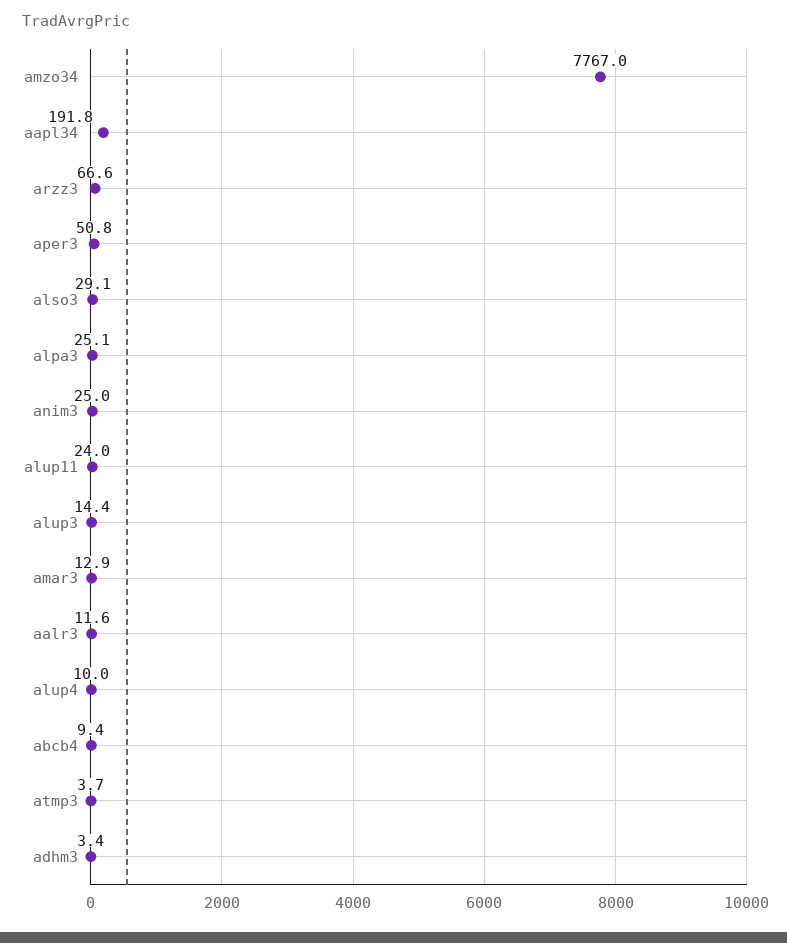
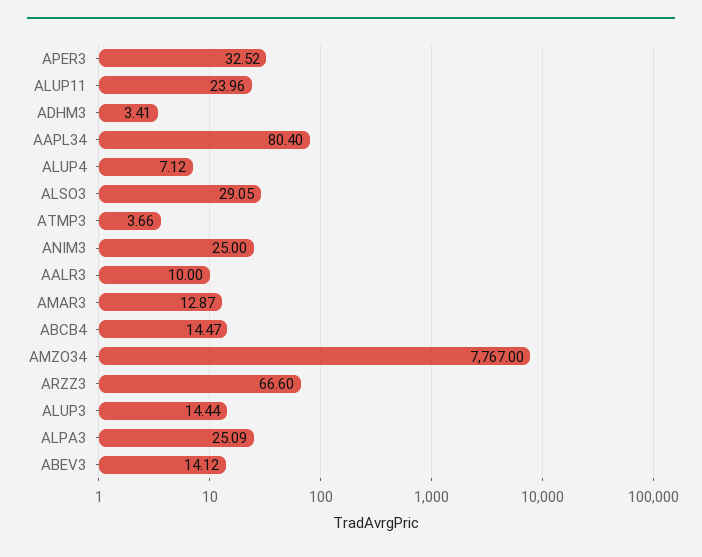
  {
    "amzo34": 7767,
-   "aapl34": 191.8,
+   "aapl34": 80.4,
    "arzz3": 66.6,
-   "aper3": 50.8,
+   "aper3": 32.52,
    "also3": 29.05,
    "alpa3": 25.09,
    "anim3": 25,
    "alup11": 23.96,
    "alup3": 14.44,
    "amar3": 12.87,
-   "aalr3": 11.6,
+   "aalr3": 10,
-   "alup4": 10,
+   "alup4": 7.12,
-   "abcb4": 9.4,
+   "abcb4": 14.47,
    "atmp3": 3.66,
-   "adhm3": 3.41
+   "adhm3": 3.41,
+   "ABEV3": 14.12
  }

